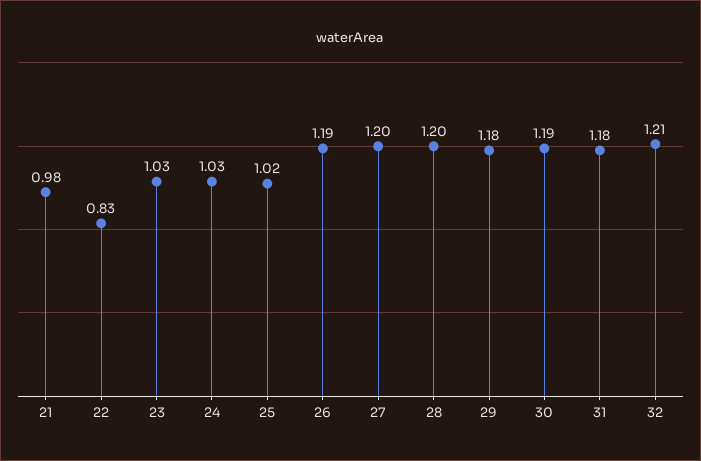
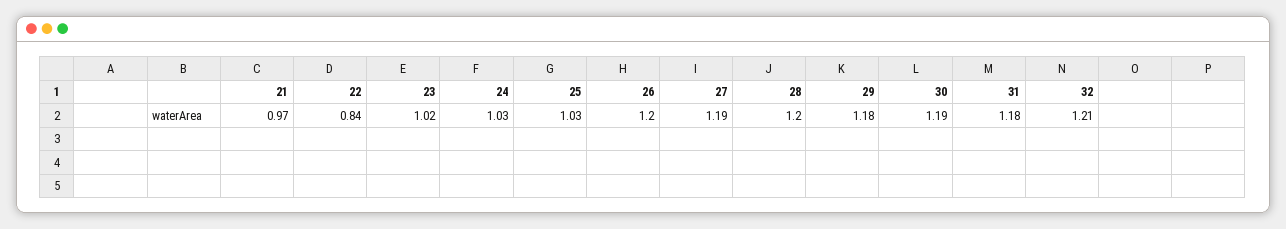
  {
-   "21": 0.98,
+   "21": 0.97,
-   "22": 0.83,
+   "22": 0.84,
-   "23": 1.03,
+   "23": 1.02,
    "24": 1.03,
-   "25": 1.02,
+   "25": 1.03,
-   "26": 1.19,
+   "26": 1.2,
-   "27": 1.2,
+   "27": 1.19,
    "28": 1.2,
    "29": 1.18,
    "30": 1.19,
    "31": 1.18,
    "32": 1.21
  }

